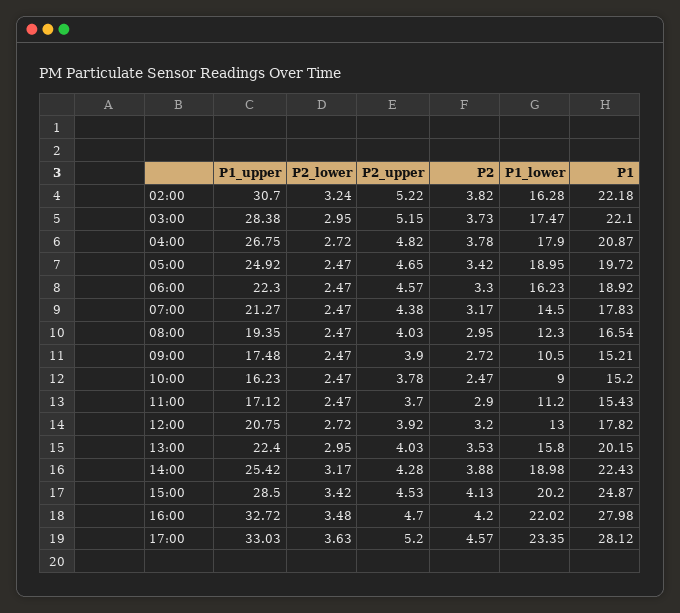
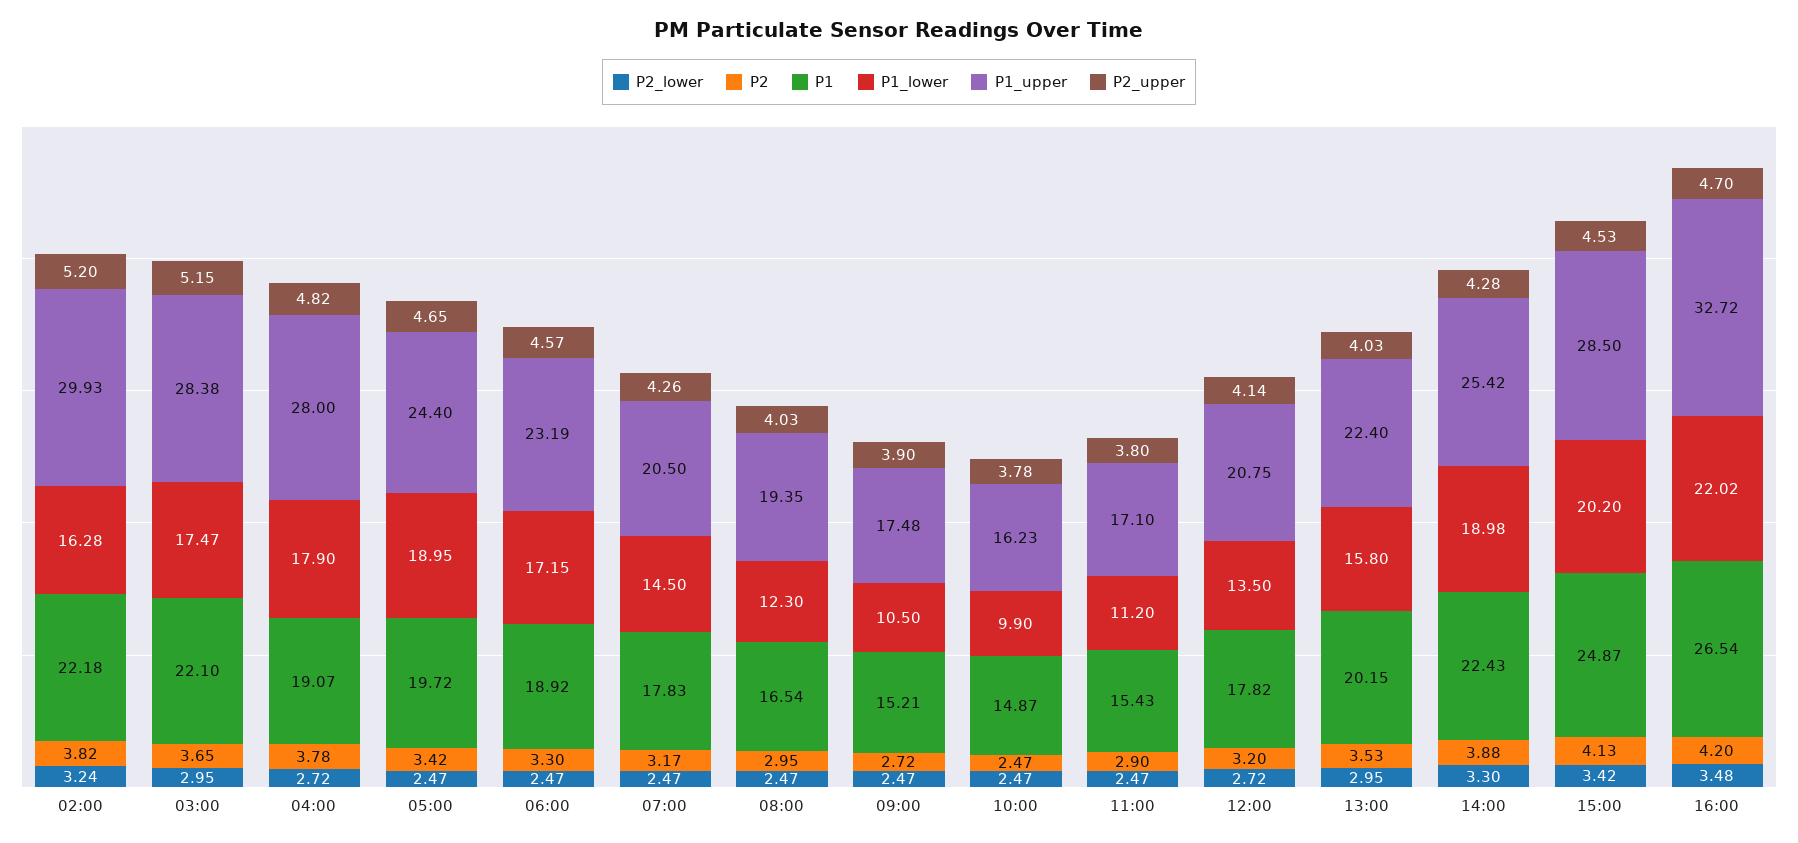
  {
    "P1_upper": {
-     "02:00": 30.7,
+     "02:00": 29.93,
      "03:00": 28.38,
-     "04:00": 26.75,
+     "04:00": 28,
-     "05:00": 24.92,
+     "05:00": 24.4,
-     "06:00": 22.3,
+     "06:00": 23.19,
-     "07:00": 21.27,
+     "07:00": 20.5,
      "08:00": 19.35,
      "09:00": 17.48,
      "10:00": 16.23,
-     "11:00": 17.12,
+     "11:00": 17.1,
      "12:00": 20.75,
      "13:00": 22.4,
      "14:00": 25.42,
      "15:00": 28.5,
-     "16:00": 32.72,
+     "16:00": 32.72
-     "17:00": 33.03
    },
    "P2_lower": {
      "02:00": 3.24,
      "03:00": 2.95,
      "04:00": 2.72,
      "05:00": 2.47,
      "06:00": 2.47,
      "07:00": 2.47,
      "08:00": 2.47,
      "09:00": 2.47,
      "10:00": 2.47,
      "11:00": 2.47,
      "12:00": 2.72,
      "13:00": 2.95,
-     "14:00": 3.17,
+     "14:00": 3.3,
      "15:00": 3.42,
-     "16:00": 3.48,
+     "16:00": 3.48
-     "17:00": 3.63
    },
    "P2_upper": {
-     "02:00": 5.22,
+     "02:00": 5.2,
      "03:00": 5.15,
      "04:00": 4.82,
      "05:00": 4.65,
      "06:00": 4.57,
-     "07:00": 4.38,
+     "07:00": 4.26,
      "08:00": 4.03,
      "09:00": 3.9,
      "10:00": 3.78,
-     "11:00": 3.7,
+     "11:00": 3.8,
-     "12:00": 3.92,
+     "12:00": 4.14,
      "13:00": 4.03,
      "14:00": 4.28,
      "15:00": 4.53,
-     "16:00": 4.7,
+     "16:00": 4.7
-     "17:00": 5.2
    },
    "P2": {
      "02:00": 3.82,
-     "03:00": 3.73,
+     "03:00": 3.65,
      "04:00": 3.78,
      "05:00": 3.42,
      "06:00": 3.3,
      "07:00": 3.17,
      "08:00": 2.95,
      "09:00": 2.72,
      "10:00": 2.47,
      "11:00": 2.9,
      "12:00": 3.2,
      "13:00": 3.53,
      "14:00": 3.88,
      "15:00": 4.13,
-     "16:00": 4.2,
+     "16:00": 4.2
-     "17:00": 4.57
    },
    "P1_lower": {
      "02:00": 16.28,
      "03:00": 17.47,
      "04:00": 17.9,
      "05:00": 18.95,
-     "06:00": 16.23,
+     "06:00": 17.15,
      "07:00": 14.5,
      "08:00": 12.3,
      "09:00": 10.5,
-     "10:00": 9,
+     "10:00": 9.9,
      "11:00": 11.2,
-     "12:00": 13,
+     "12:00": 13.5,
      "13:00": 15.8,
      "14:00": 18.98,
      "15:00": 20.2,
-     "16:00": 22.02,
+     "16:00": 22.02
-     "17:00": 23.35
    },
    "P1": {
      "02:00": 22.18,
      "03:00": 22.1,
-     "04:00": 20.87,
+     "04:00": 19.07,
      "05:00": 19.72,
      "06:00": 18.92,
      "07:00": 17.83,
      "08:00": 16.54,
      "09:00": 15.21,
-     "10:00": 15.2,
+     "10:00": 14.87,
      "11:00": 15.43,
      "12:00": 17.82,
      "13:00": 20.15,
      "14:00": 22.43,
      "15:00": 24.87,
-     "16:00": 27.98,
+     "16:00": 26.54
-     "17:00": 28.12
    }
  }

